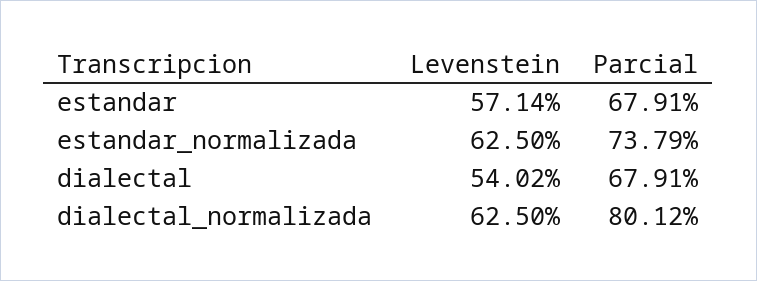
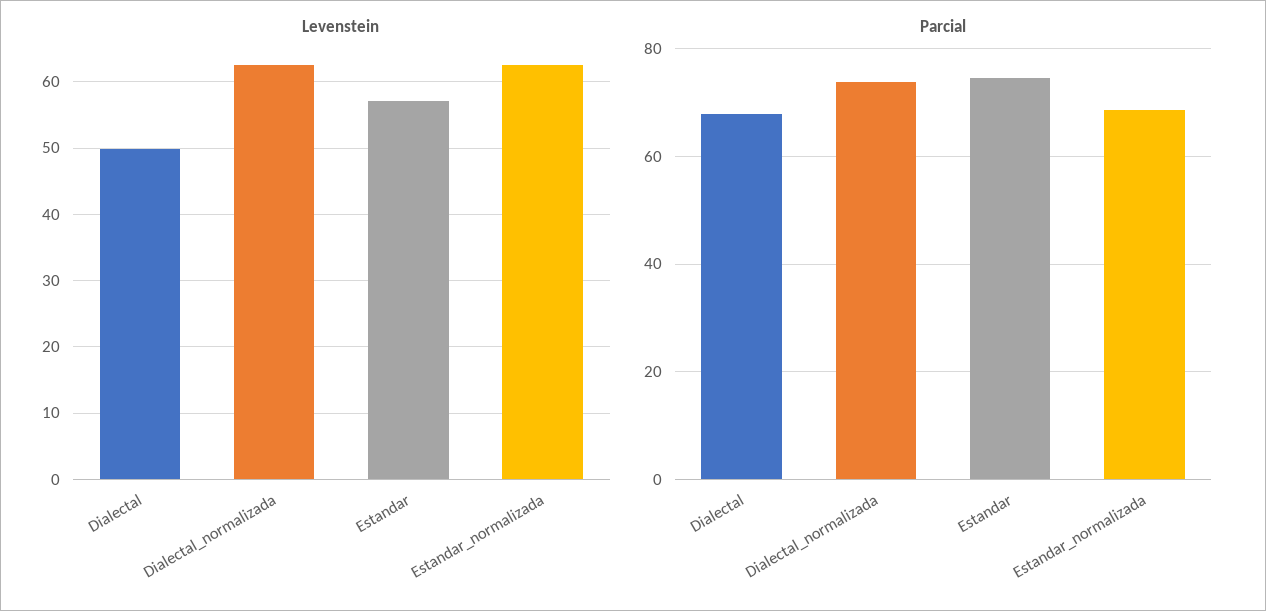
  {
    "Levenstein": {
      "estandar": 57.14,
      "estandar_normalizada": 62.5,
-     "dialectal": 54.02,
+     "dialectal": 50,
      "dialectal_normalizada": 62.5
    },
    "Parcial": {
-     "estandar": 67.91,
+     "estandar": 74,
-     "estandar_normalizada": 73.79,
+     "estandar_normalizada": 68,
      "dialectal": 67.91,
-     "dialectal_normalizada": 80.12
+     "dialectal_normalizada": 74
    }
  }

